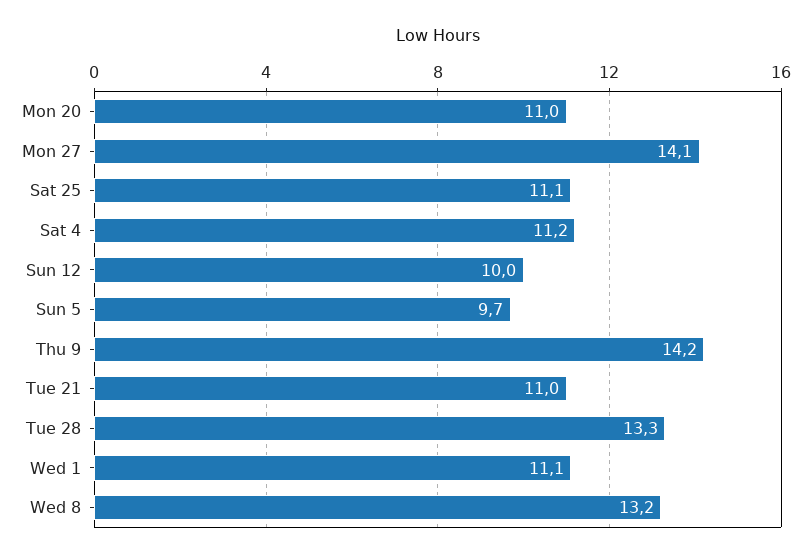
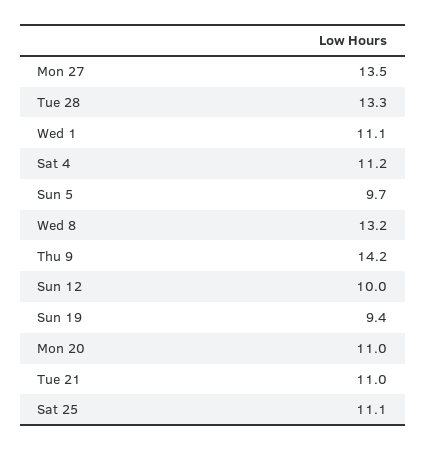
  {
    "Mon 20": 11,
-   "Mon 27": 14.1,
+   "Mon 27": 13.5,
    "Sat 25": 11.1,
    "Sat 4": 11.2,
    "Sun 12": 10,
    "Sun 5": 9.7,
    "Thu 9": 14.2,
    "Tue 21": 11,
    "Tue 28": 13.3,
    "Wed 1": 11.1,
-   "Wed 8": 13.2
+   "Wed 8": 13.2,
+   "Sun 19": 9.4
  }

